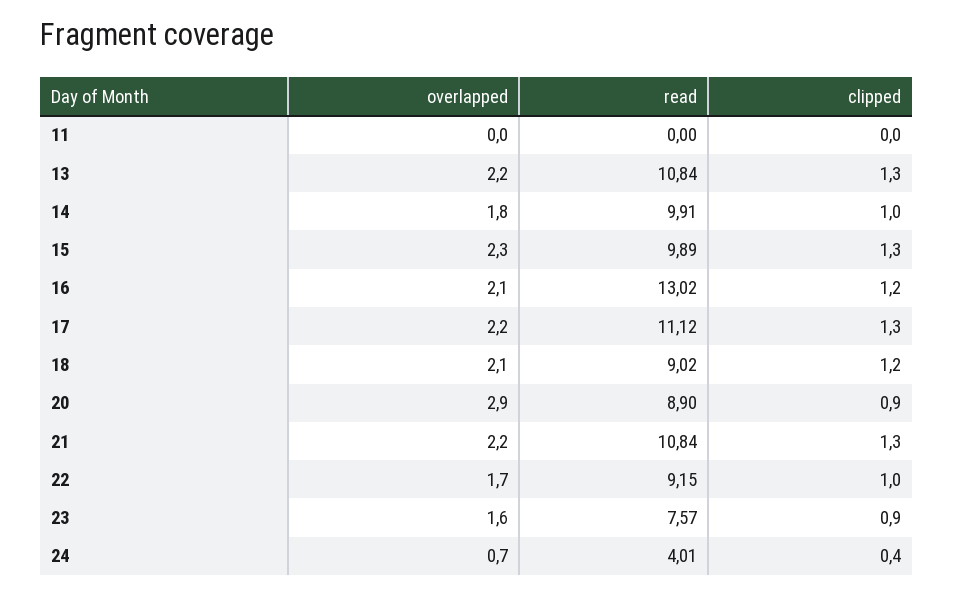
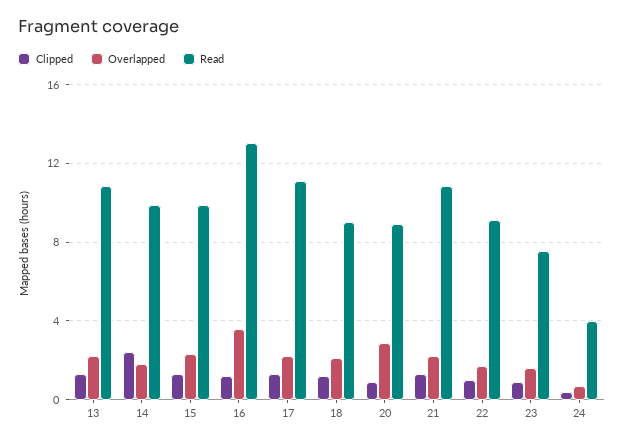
  {
    "overlapped": {
-     "11": 0,
      "13": 2.2,
      "14": 1.8,
      "15": 2.3,
-     "16": 2.1,
+     "16": 3.5,
      "17": 2.2,
      "18": 2.1,
      "20": 2.9,
      "21": 2.2,
      "22": 1.7,
      "23": 1.6,
      "24": 0.7
    },
    "read": {
-     "11": 0,
      "13": 10.84,
      "14": 9.91,
      "15": 9.89,
      "16": 13.02,
      "17": 11.12,
      "18": 9.02,
      "20": 8.9,
      "21": 10.84,
      "22": 9.15,
      "23": 7.57,
      "24": 4.01
    },
    "clipped": {
-     "11": 0,
      "13": 1.3,
-     "14": 1,
+     "14": 2.5,
      "15": 1.3,
      "16": 1.2,
      "17": 1.3,
      "18": 1.2,
      "20": 0.9,
      "21": 1.3,
      "22": 1,
      "23": 0.9,
      "24": 0.4
    }
  }

